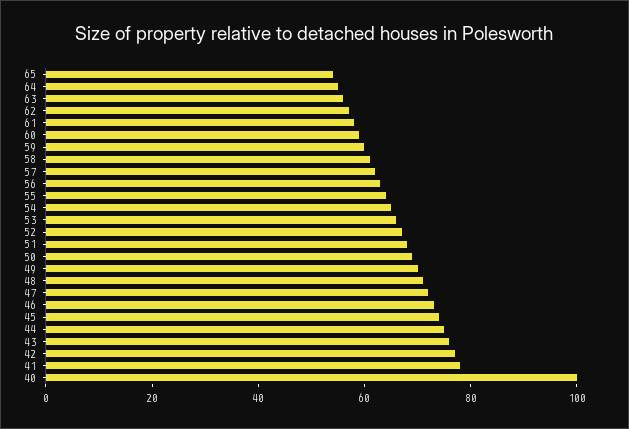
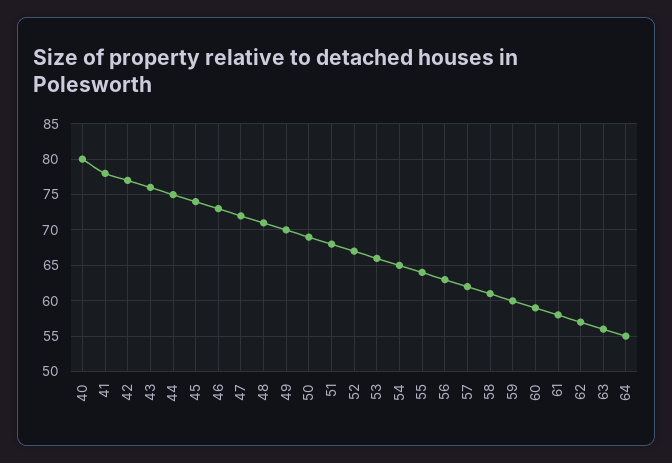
  {
-   "65": 55,
    "64": 55,
    "63": 56,
    "62": 57,
    "61": 58,
    "60": 59,
    "59": 60,
    "58": 61,
    "57": 62,
    "56": 63,
    "55": 64,
    "54": 65,
    "53": 66,
    "52": 67,
    "51": 68,
    "50": 69,
    "49": 70,
    "48": 71,
    "47": 72,
    "46": 73,
    "45": 74,
    "44": 75,
    "43": 76,
    "42": 77,
    "41": 78,
-   "40": 100
+   "40": 80
  }

